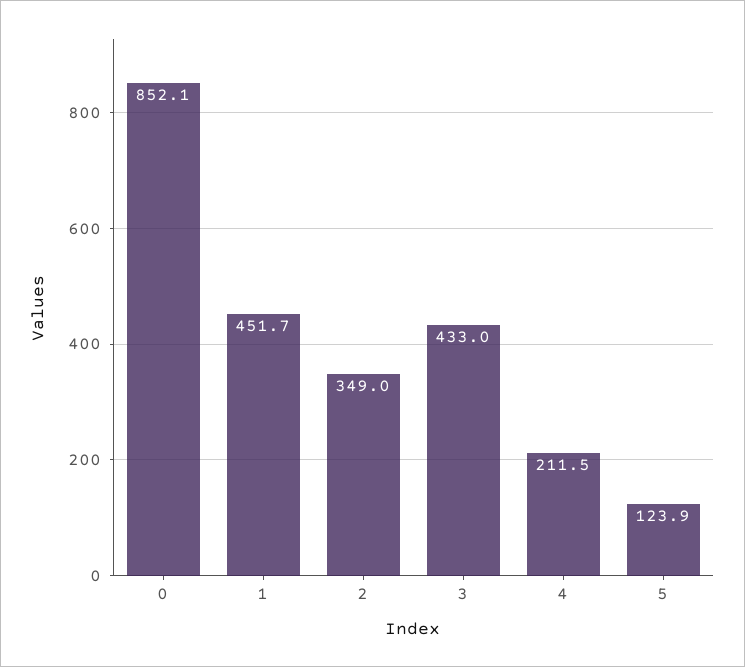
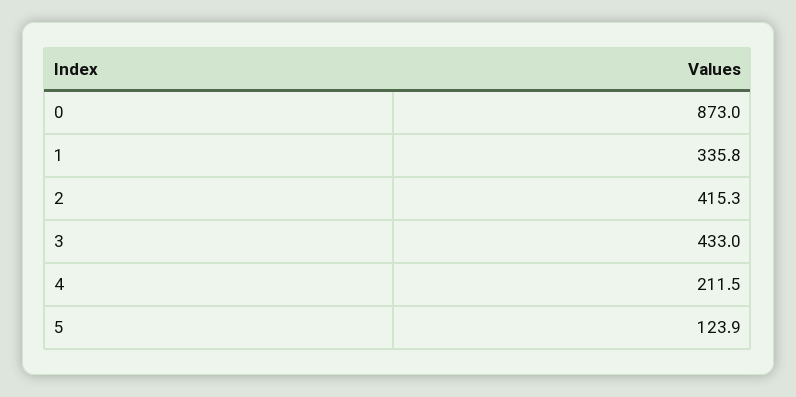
  {
-   "0": 852.1,
+   "0": 873,
-   "1": 451.7,
+   "1": 335.8,
-   "2": 349,
+   "2": 415.3,
    "3": 433,
    "4": 211.5,
    "5": 123.9
  }

